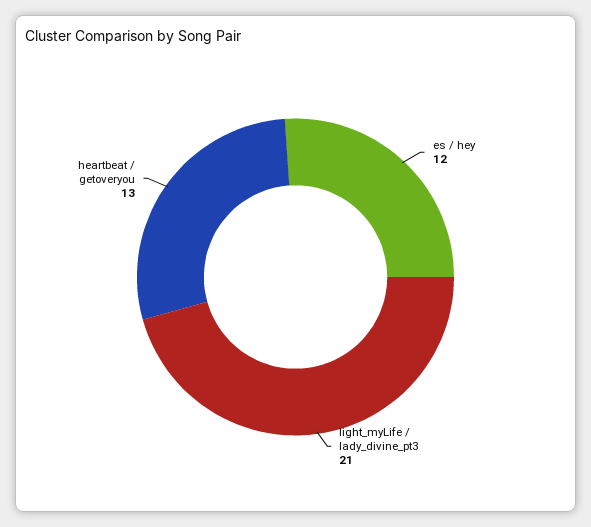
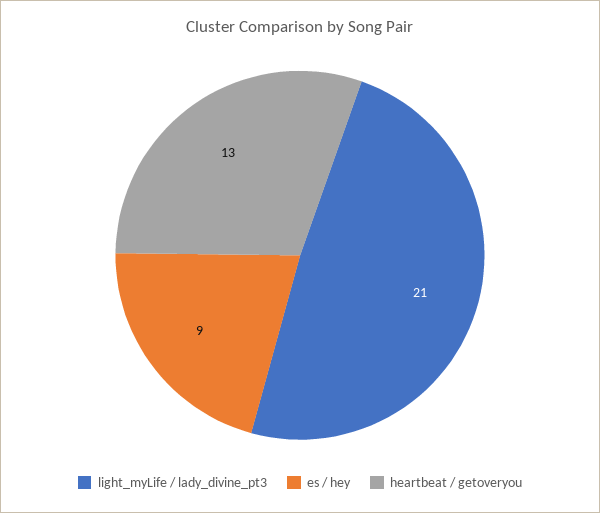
  {
-   "es / hey": 12,
+   "es / hey": 9,
    "light_myLife / lady_divine_pt3": 21,
    "heartbeat / getoveryou": 13
  }

